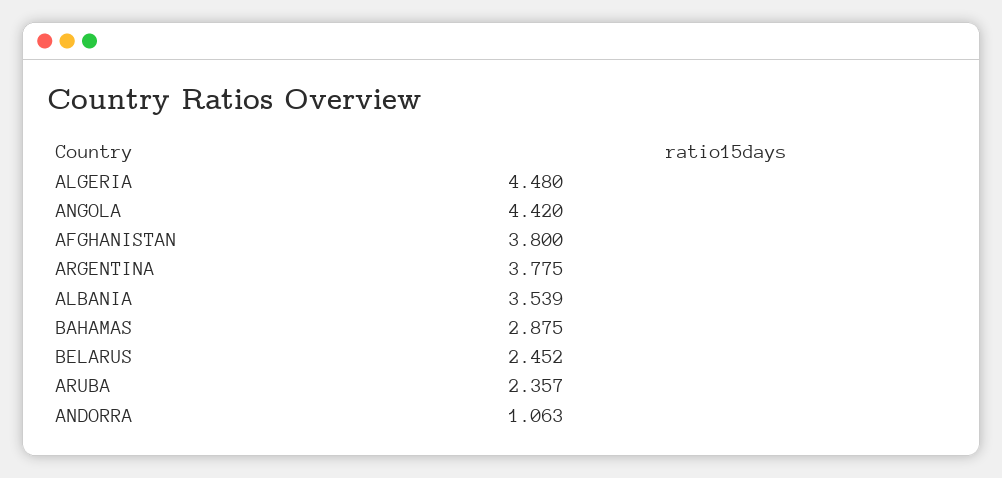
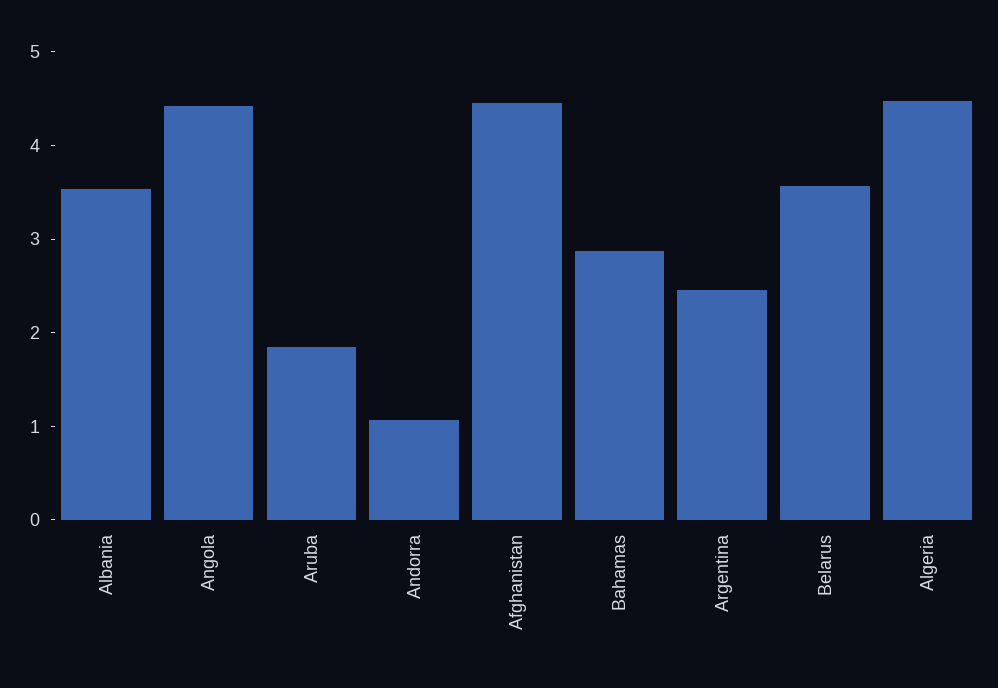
  {
    "ALGERIA": 4.48,
    "ANGOLA": 4.42,
-   "AFGHANISTAN": 3.8,
+   "AFGHANISTAN": 4.4,
-   "ARGENTINA": 3.775,
+   "ARGENTINA": 2.4,
    "ALBANIA": 3.539,
    "BAHAMAS": 2.875,
-   "BELARUS": 2.452,
+   "BELARUS": 3.6,
-   "ARUBA": 2.357,
+   "ARUBA": 1.8,
    "ANDORRA": 1.063
  }

